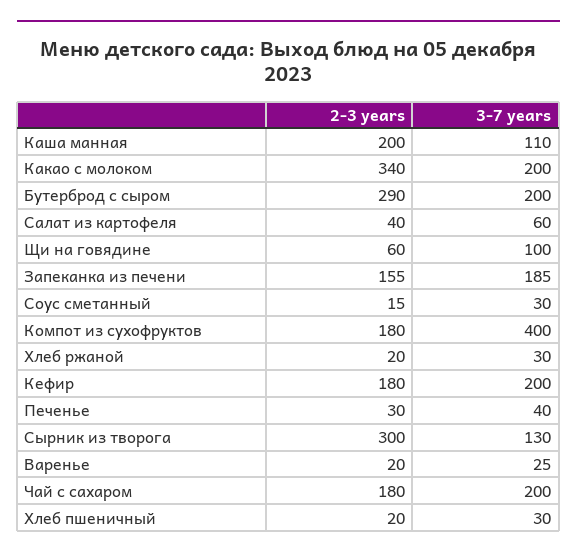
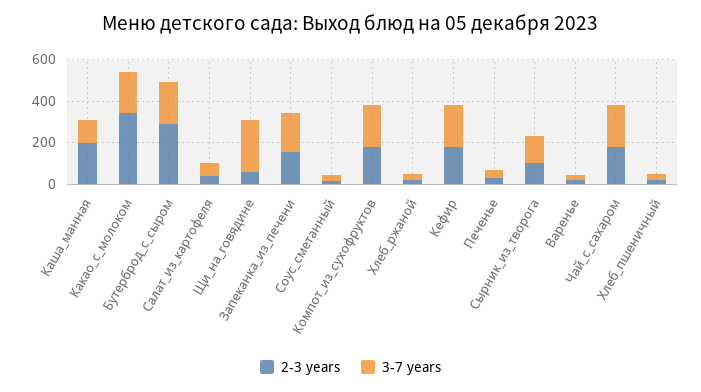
  {
    "2-3 years": {
      "Каша манная": 200,
      "Какао с молоком": 340,
      "Бутерброд с сыром": 290,
      "Салат из картофеля": 40,
      "Щи на говядине": 60,
      "Запеканка из печени": 155,
      "Соус сметанный": 15,
      "Компот из сухофруктов": 180,
      "Хлеб ржаной": 20,
      "Кефир": 180,
      "Печенье": 30,
-     "Сырник из творога": 300,
+     "Сырник из творога": 100,
      "Варенье": 20,
      "Чай с сахаром": 180,
      "Хлеб пшеничный": 20
    },
    "3-7 years": {
      "Каша манная": 110,
      "Какао с молоком": 200,
      "Бутерброд с сыром": 200,
      "Салат из картофеля": 60,
-     "Щи на говядине": 100,
+     "Щи на говядине": 250,
      "Запеканка из печени": 185,
      "Соус сметанный": 30,
-     "Компот из сухофруктов": 400,
+     "Компот из сухофруктов": 200,
      "Хлеб ржаной": 30,
      "Кефир": 200,
      "Печенье": 40,
      "Сырник из творога": 130,
      "Варенье": 25,
      "Чай с сахаром": 200,
      "Хлеб пшеничный": 30
    }
  }

